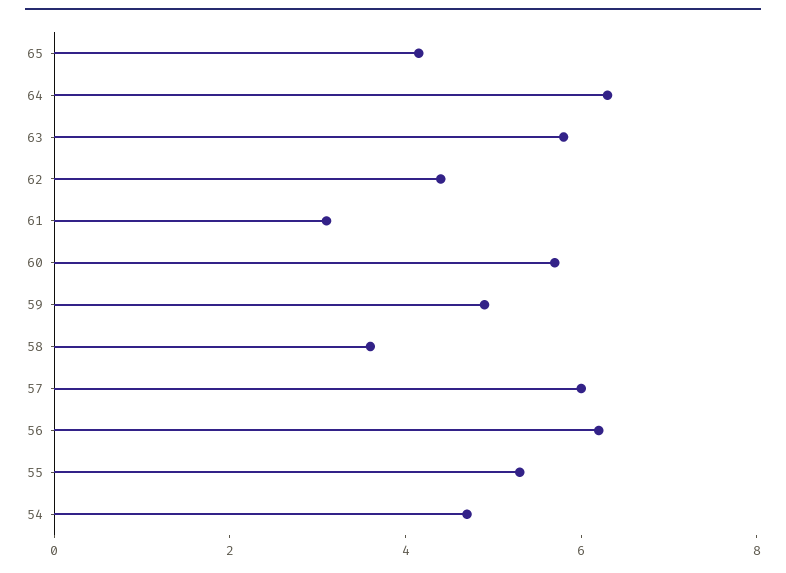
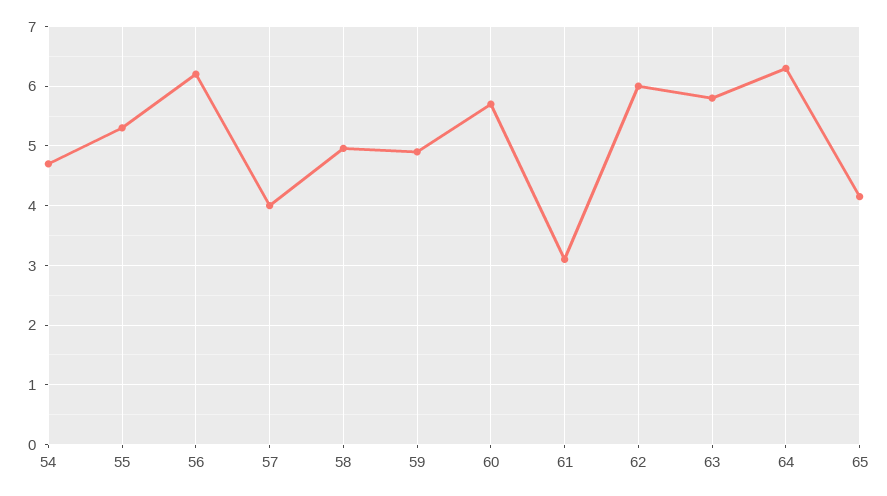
  {
    "65": 4.2,
    "64": 6.4,
    "63": 5.8,
-   "62": 4.5,
+   "62": 6,
    "61": 3.2,
    "60": 5.8,
    "59": 5,
-   "58": 3.5,
+   "58": 5,
-   "57": 6,
+   "57": 4,
    "56": 6.2,
    "55": 5.4,
    "54": 4.8
  }

